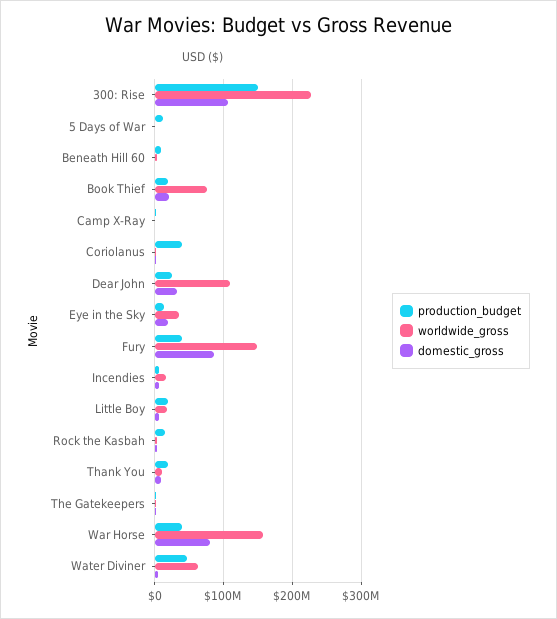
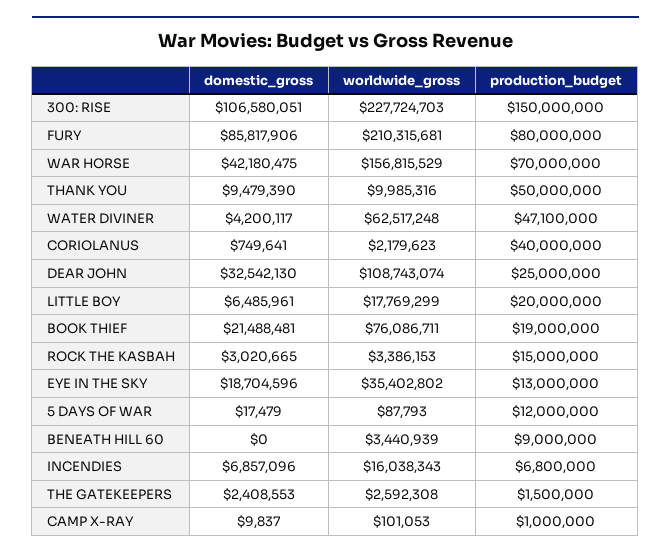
  {
    "production_budget": {
      "300: Rise": 150000000,
      "5 Days of War": 12000000,
      "Beneath Hill 60": 9000000,
      "Book Thief": 19000000,
      "Camp X-Ray": 1000000,
      "Coriolanus": 40000000,
      "Dear John": 25000000,
      "Eye in the Sky": 13000000,
-     "Fury": 40000000,
+     "Fury": 80000000,
      "Incendies": 6800000,
      "Little Boy": 20000000,
      "Rock the Kasbah": 15000000,
-     "Thank You": 20000000,
+     "Thank You": 50000000,
      "The Gatekeepers": 1500000,
-     "War Horse": 40000000,
+     "War Horse": 70000000,
      "Water Diviner": 47100000
    },
    "worldwide_gross": {
      "300: Rise": 227724703,
      "5 Days of War": 87793,
      "Beneath Hill 60": 3440939,
      "Book Thief": 76086711,
      "Camp X-Ray": 101053,
      "Coriolanus": 2179623,
      "Dear John": 108743074,
      "Eye in the Sky": 35402802,
-     "Fury": 150000000,
+     "Fury": 210315681,
      "Incendies": 16038343,
      "Little Boy": 17769299,
      "Rock the Kasbah": 3386153,
      "Thank You": 9985316,
      "The Gatekeepers": 2592308,
      "War Horse": 156815529,
      "Water Diviner": 62517248
    },
    "domestic_gross": {
      "300: Rise": 106580051,
      "5 Days of War": 17479,
      "Beneath Hill 60": 0,
      "Book Thief": 21488481,
      "Camp X-Ray": 9837,
      "Coriolanus": 749641,
      "Dear John": 32542130,
      "Eye in the Sky": 18704596,
      "Fury": 85817906,
      "Incendies": 6857096,
      "Little Boy": 6485961,
      "Rock the Kasbah": 3020665,
      "Thank You": 9479390,
      "The Gatekeepers": 2408553,
-     "War Horse": 80000000,
+     "War Horse": 42180475,
      "Water Diviner": 4200117
    }
  }

